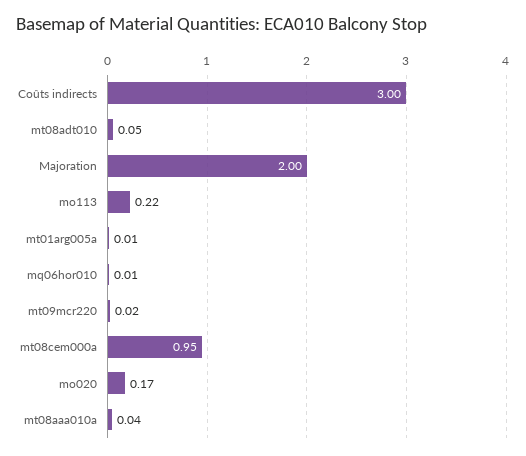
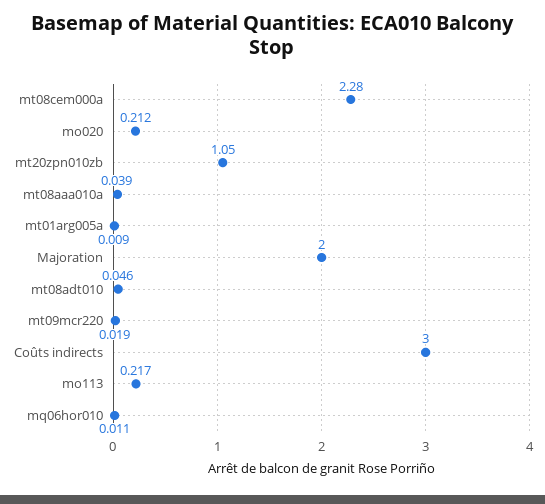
  {
    "Coûts indirects": 3,
    "mt08adt010": 0.046,
    "Majoration": 2,
    "mo113": 0.217,
    "mt01arg005a": 0.009,
    "mq06hor010": 0.011,
    "mt09mcr220": 0.019,
-   "mt08cem000a": 0.95,
+   "mt08cem000a": 2.28,
-   "mo020": 0.17,
+   "mo020": 0.212,
-   "mt08aaa010a": 0.039
+   "mt08aaa010a": 0.039,
+   "mt20zpn010zb": 1.05
  }

